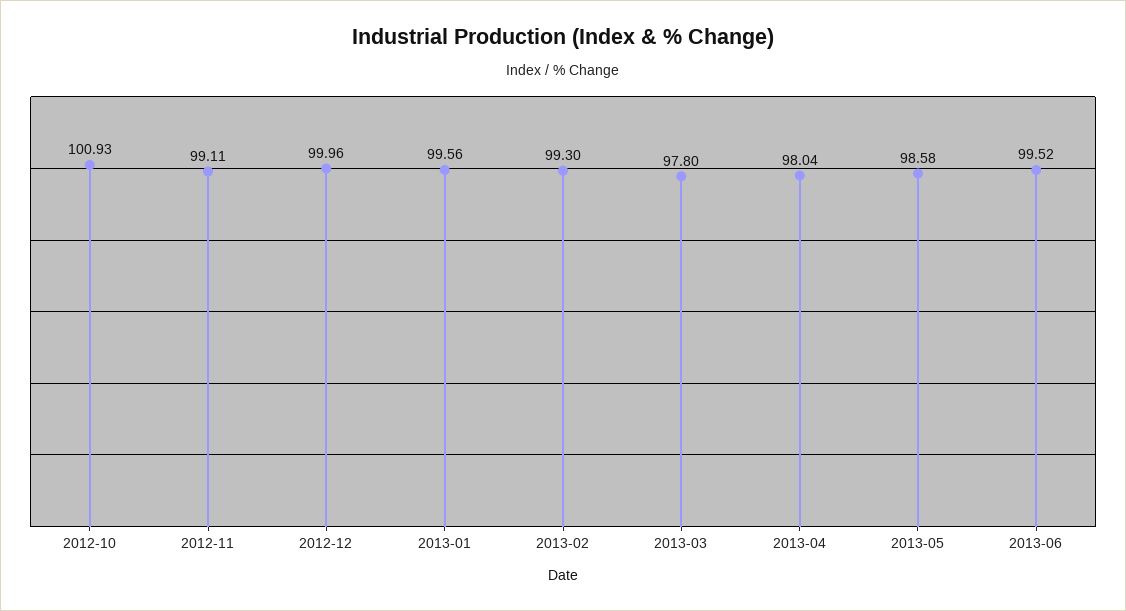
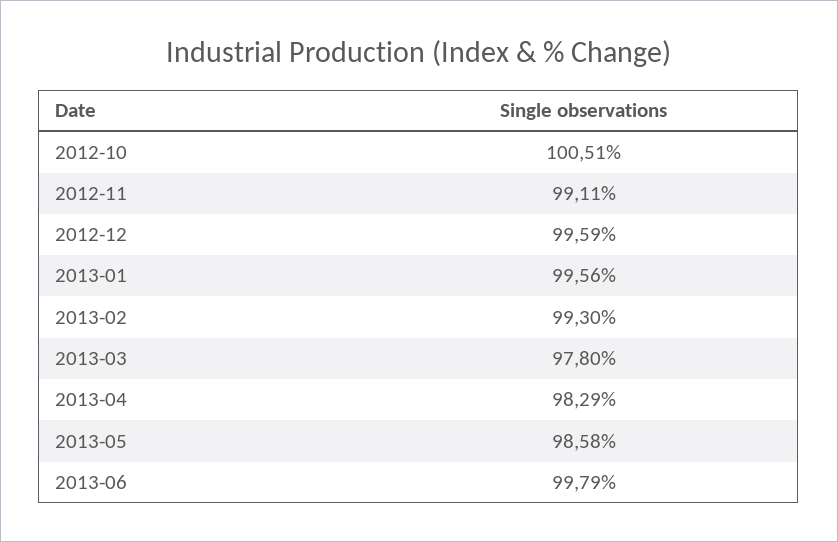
  {
-   "2012-10": 100.93,
+   "2012-10": 100.51,
    "2012-11": 99.11,
-   "2012-12": 99.96,
+   "2012-12": 99.59,
    "2013-01": 99.56,
    "2013-02": 99.3,
    "2013-03": 97.8,
-   "2013-04": 98.04,
+   "2013-04": 98.29,
    "2013-05": 98.58,
-   "2013-06": 99.52
+   "2013-06": 99.79
  }

